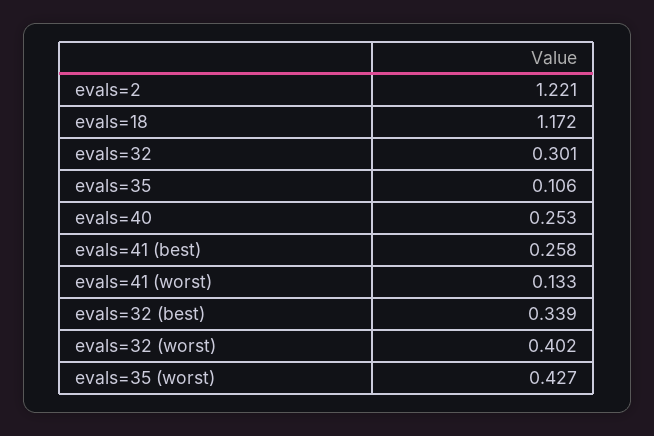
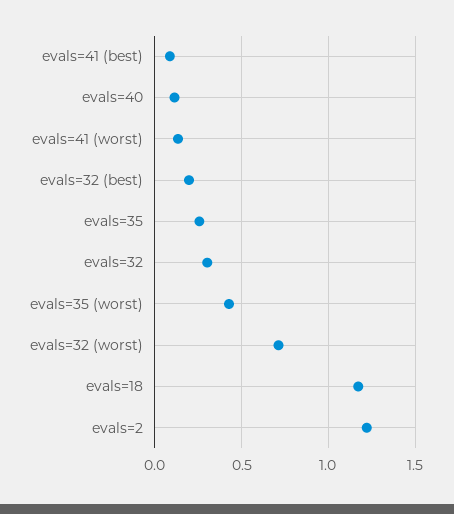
  {
    "evals=2": 1.221,
    "evals=18": 1.172,
    "evals=32": 0.301,
-   "evals=35": 0.106,
+   "evals=35": 0.25,
-   "evals=40": 0.253,
+   "evals=40": 0.1,
-   "evals=41 (best)": 0.258,
+   "evals=41 (best)": 0.1,
    "evals=41 (worst)": 0.133,
-   "evals=32 (best)": 0.339,
+   "evals=32 (best)": 0.2,
-   "evals=32 (worst)": 0.402,
+   "evals=32 (worst)": 0.7,
    "evals=35 (worst)": 0.427
  }

